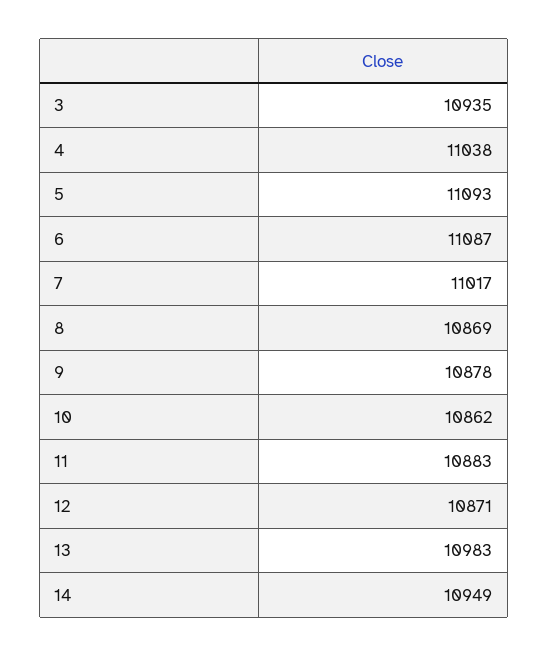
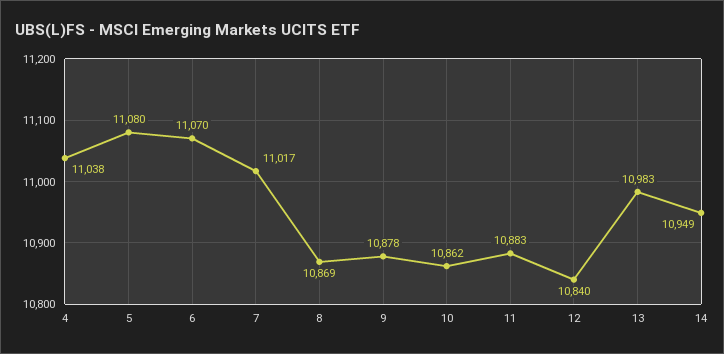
  {
-   "3": 10935,
    "4": 11038,
-   "5": 11093,
+   "5": 11080,
-   "6": 11087,
+   "6": 11070,
    "7": 11017,
    "8": 10869,
    "9": 10878,
    "10": 10862,
    "11": 10883,
-   "12": 10871,
+   "12": 10840,
    "13": 10983,
    "14": 10949
  }

